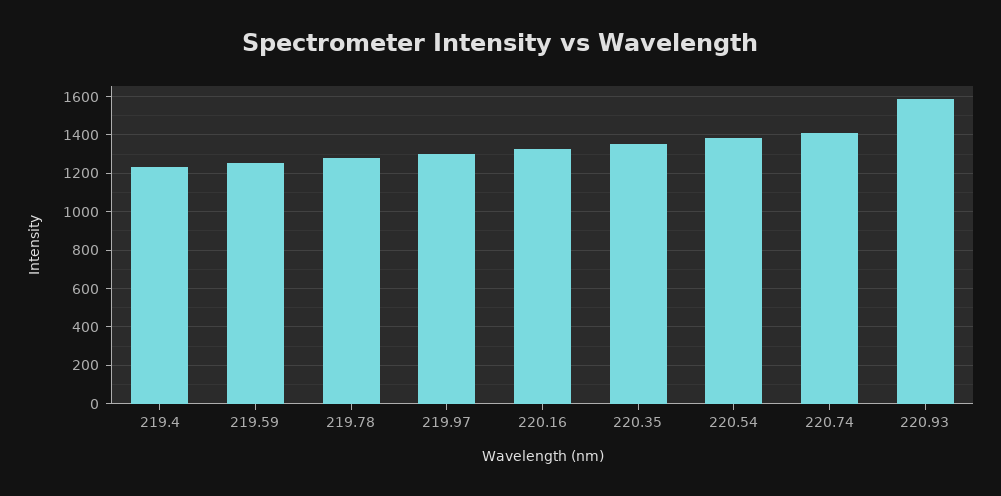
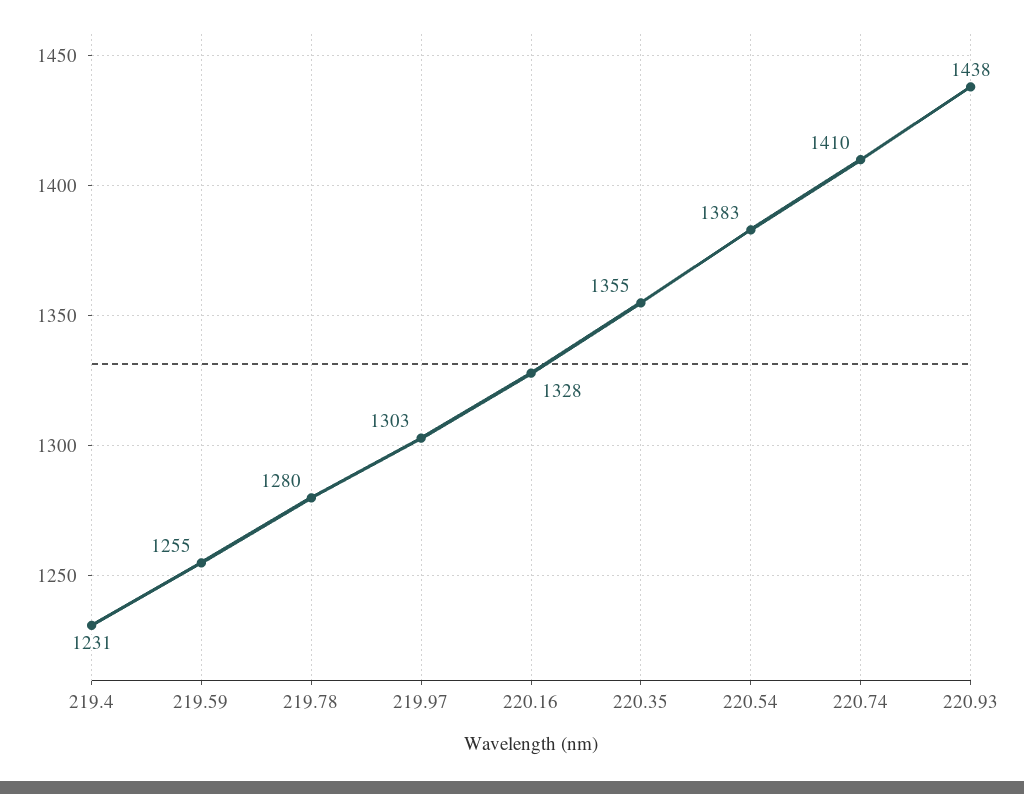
  {
    "219.4": 1231,
    "219.59": 1255,
    "219.78": 1280,
    "219.97": 1303,
    "220.16": 1328,
    "220.35": 1355,
    "220.54": 1383,
    "220.74": 1410,
-   "220.93": 1600
+   "220.93": 1438
  }

